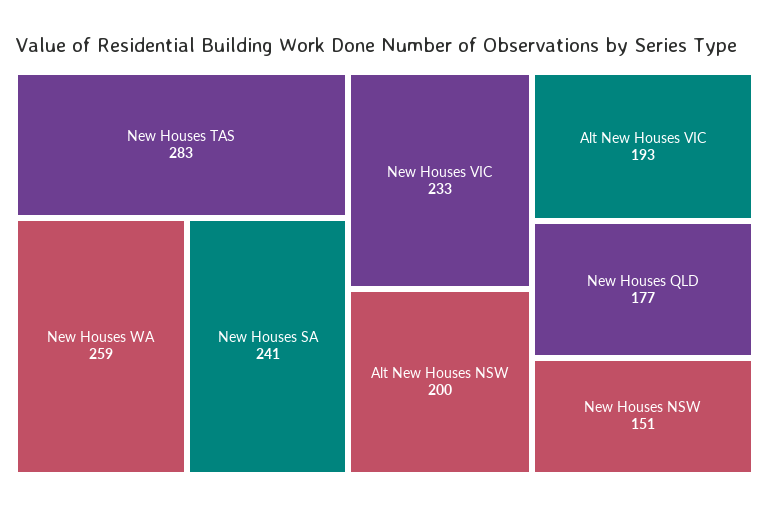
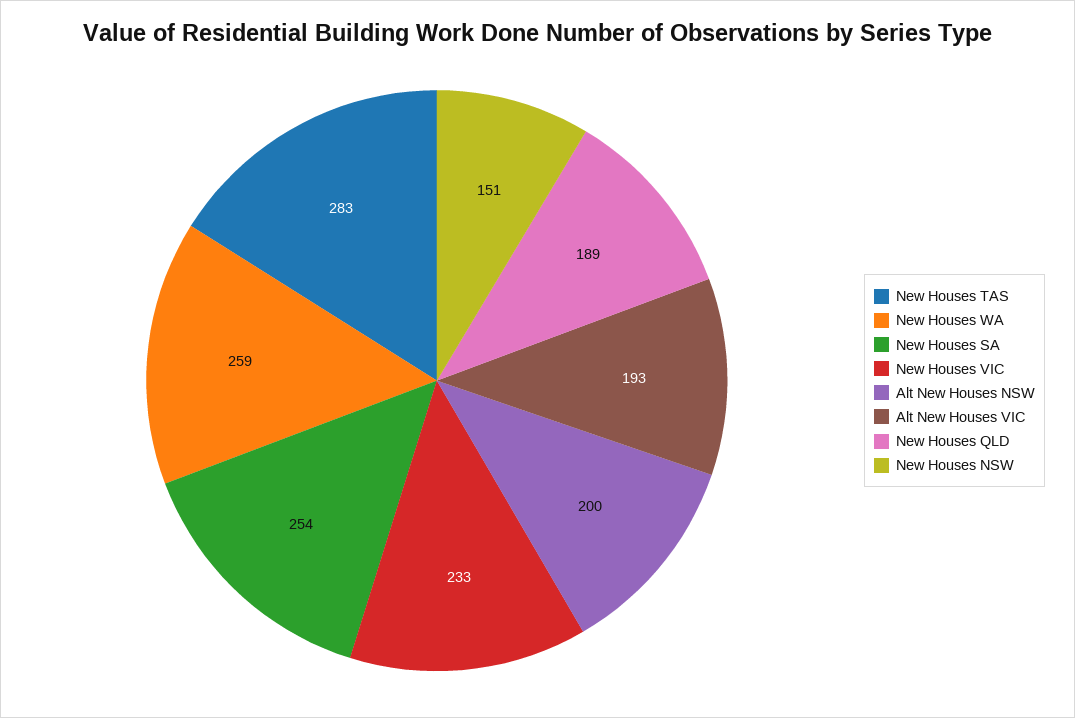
  {
    "New Houses TAS": 283,
    "New Houses WA": 259,
-   "New Houses SA": 241,
+   "New Houses SA": 254,
    "New Houses VIC": 233,
    "Alt New Houses NSW": 200,
    "Alt New Houses VIC": 193,
-   "New Houses QLD": 177,
+   "New Houses QLD": 189,
    "New Houses NSW": 151
  }

